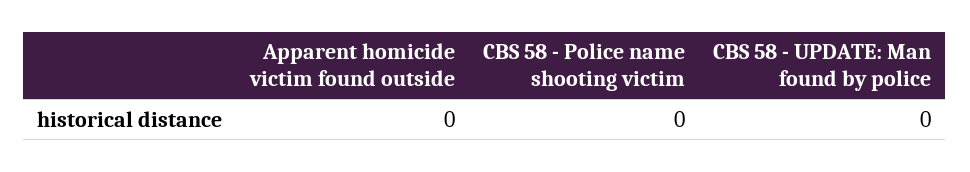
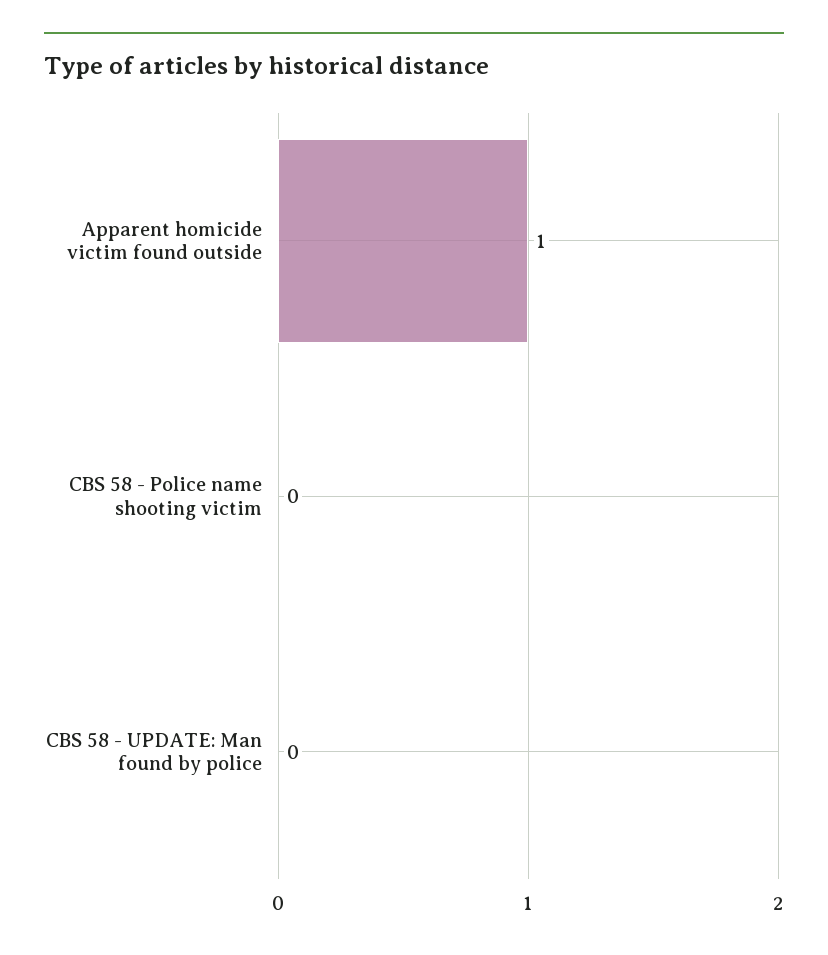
  {
-   "Apparent homicide victim found outside": 0,
+   "Apparent homicide victim found outside": 1,
    "CBS 58 - Police name shooting victim": 0,
    "CBS 58 - UPDATE: Man found by police": 0
  }

